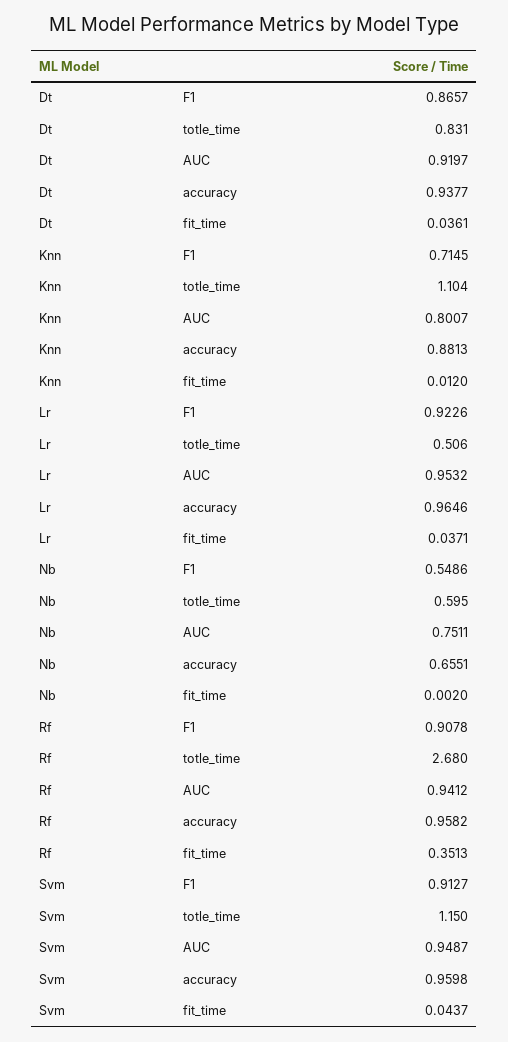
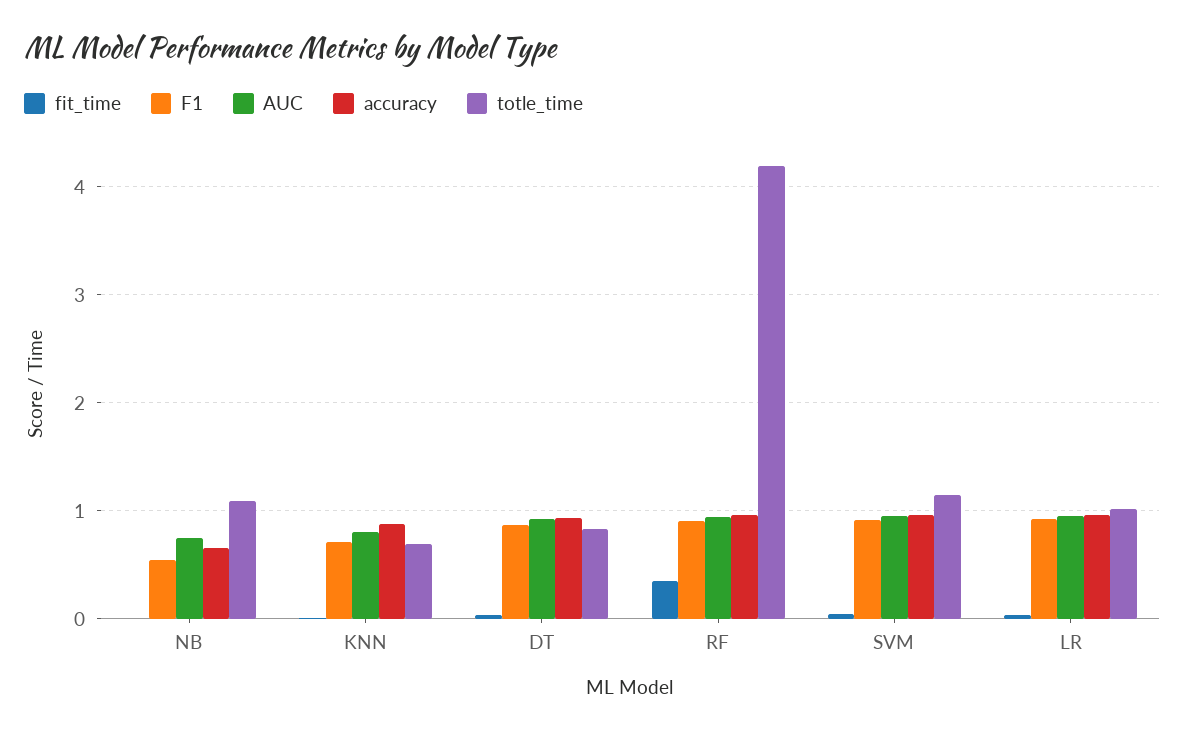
  {
    "F1": {
      "Dt": 0.8657,
      "Knn": 0.7145,
      "Lr": 0.9226,
      "Nb": 0.5486,
      "Rf": 0.9078,
      "Svm": 0.9127
    },
    "totle_time": {
      "Dt": 0.831,
-     "Knn": 1.104,
+     "Knn": 0.7,
-     "Lr": 0.506,
+     "Lr": 1,
-     "Nb": 0.595,
+     "Nb": 1.1,
-     "Rf": 2.68,
+     "Rf": 4.2,
      "Svm": 1.15
    },
    "AUC": {
      "Dt": 0.9197,
      "Knn": 0.8007,
      "Lr": 0.9532,
      "Nb": 0.7511,
      "Rf": 0.9412,
      "Svm": 0.9487
    },
    "accuracy": {
      "Dt": 0.9377,
      "Knn": 0.8813,
      "Lr": 0.9646,
      "Nb": 0.6551,
      "Rf": 0.9582,
      "Svm": 0.9598
    },
    "fit_time": {
      "Dt": 0.0361,
      "Knn": 0.012,
      "Lr": 0.0371,
      "Nb": 0.002,
      "Rf": 0.3513,
      "Svm": 0.0437
    }
  }

